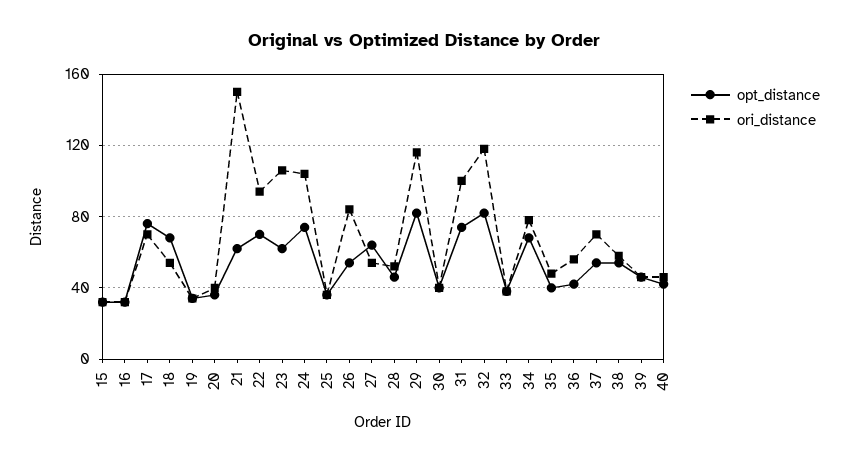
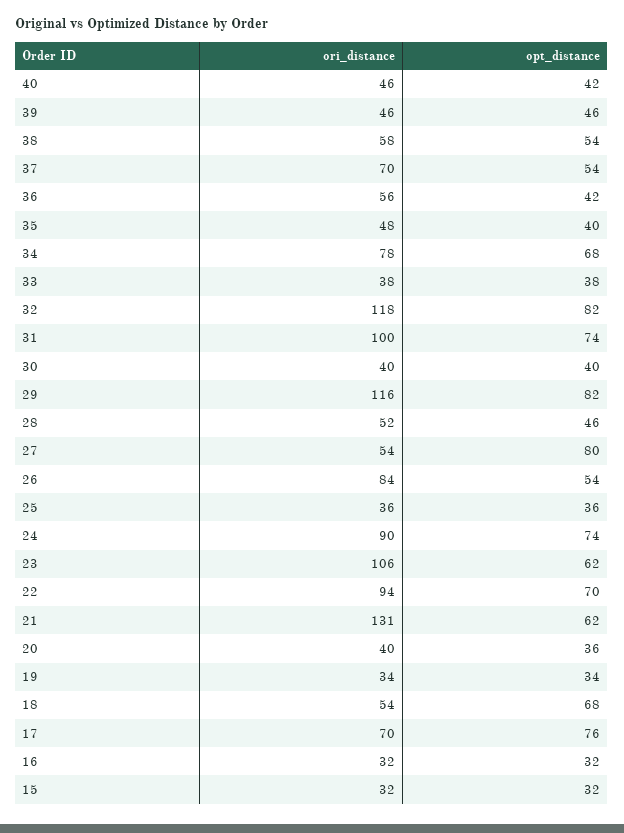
  {
    "opt_distance": {
      "15": 32,
      "16": 32,
      "17": 76,
      "18": 68,
      "19": 34,
      "20": 36,
      "21": 62,
      "22": 70,
      "23": 62,
      "24": 74,
      "25": 36,
      "26": 54,
-     "27": 65,
+     "27": 80,
      "28": 46,
      "29": 82,
      "30": 40,
      "31": 74,
      "32": 82,
      "33": 38,
      "34": 68,
      "35": 40,
      "36": 42,
      "37": 54,
      "38": 54,
      "39": 46,
      "40": 42
    },
    "ori_distance": {
      "15": 32,
      "16": 32,
      "17": 70,
      "18": 54,
      "19": 34,
      "20": 40,
-     "21": 150,
+     "21": 131,
      "22": 94,
      "23": 106,
-     "24": 105,
+     "24": 90,
      "25": 36,
      "26": 84,
      "27": 54,
      "28": 52,
      "29": 116,
      "30": 40,
      "31": 100,
      "32": 118,
      "33": 38,
      "34": 78,
      "35": 48,
      "36": 56,
      "37": 70,
      "38": 58,
      "39": 46,
      "40": 46
    }
  }

